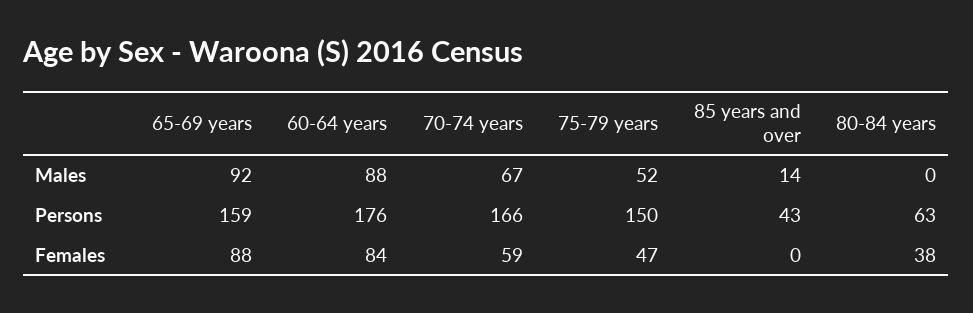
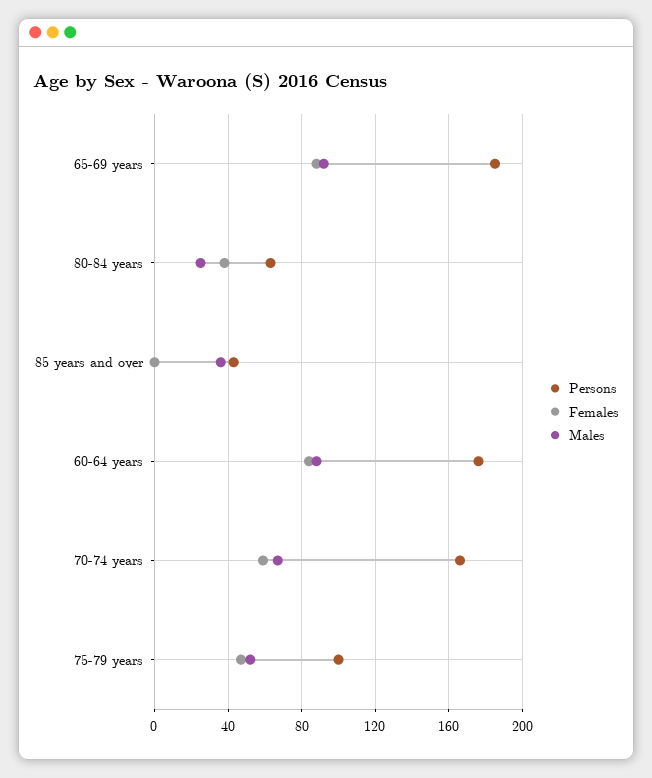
  {
    "Males": {
      "65-69 years": 92,
      "60-64 years": 88,
      "70-74 years": 67,
      "75-79 years": 52,
-     "85 years and over": 14,
+     "85 years and over": 35,
-     "80-84 years": 0
+     "80-84 years": 25
    },
    "Persons": {
-     "65-69 years": 159,
+     "65-69 years": 185,
      "60-64 years": 176,
      "70-74 years": 166,
-     "75-79 years": 150,
+     "75-79 years": 100,
      "85 years and over": 43,
      "80-84 years": 63
    },
    "Females": {
      "65-69 years": 88,
      "60-64 years": 84,
      "70-74 years": 59,
      "75-79 years": 47,
      "85 years and over": 0,
      "80-84 years": 38
    }
  }

